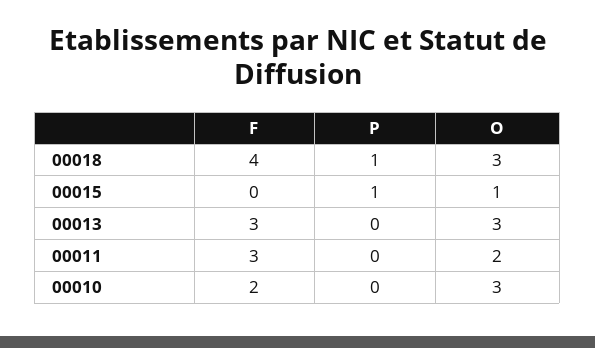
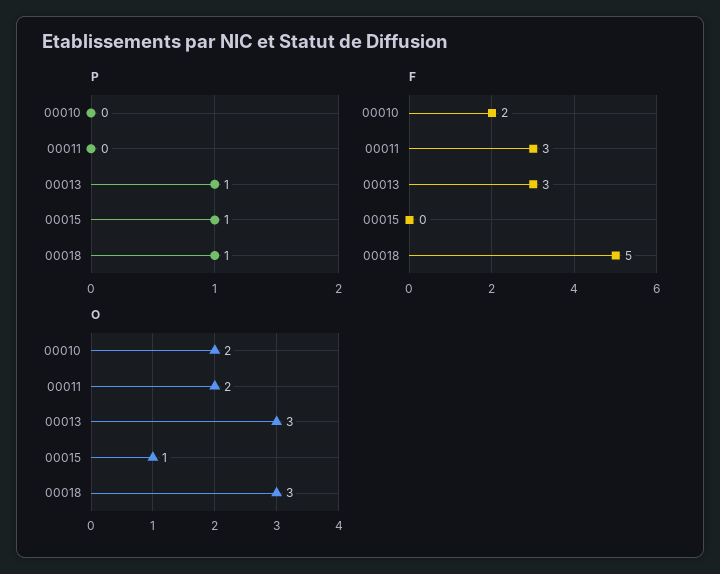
  {
    "F": {
-     "00018": 4,
+     "00018": 5,
      "00015": 0,
      "00013": 3,
      "00011": 3,
      "00010": 2
    },
    "P": {
      "00018": 1,
      "00015": 1,
-     "00013": 0,
+     "00013": 1,
      "00011": 0,
      "00010": 0
    },
    "O": {
      "00018": 3,
      "00015": 1,
      "00013": 3,
      "00011": 2,
-     "00010": 3
+     "00010": 2
    }
  }

